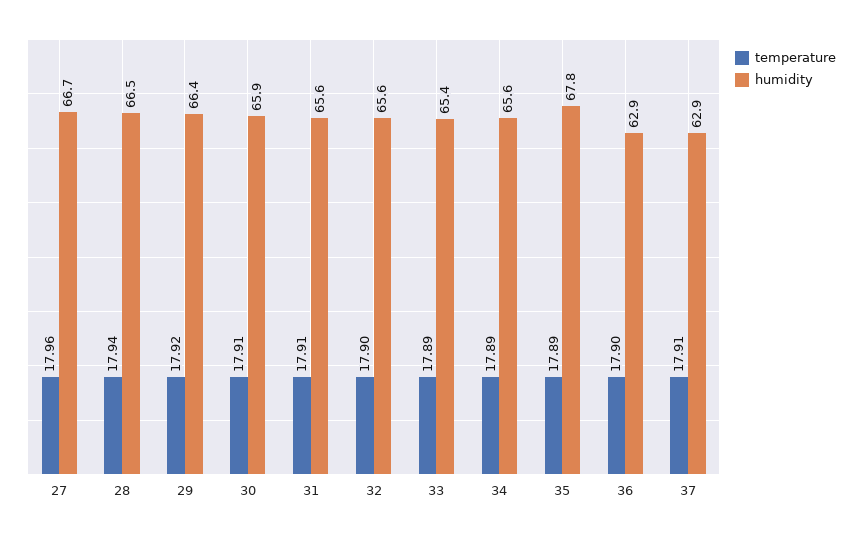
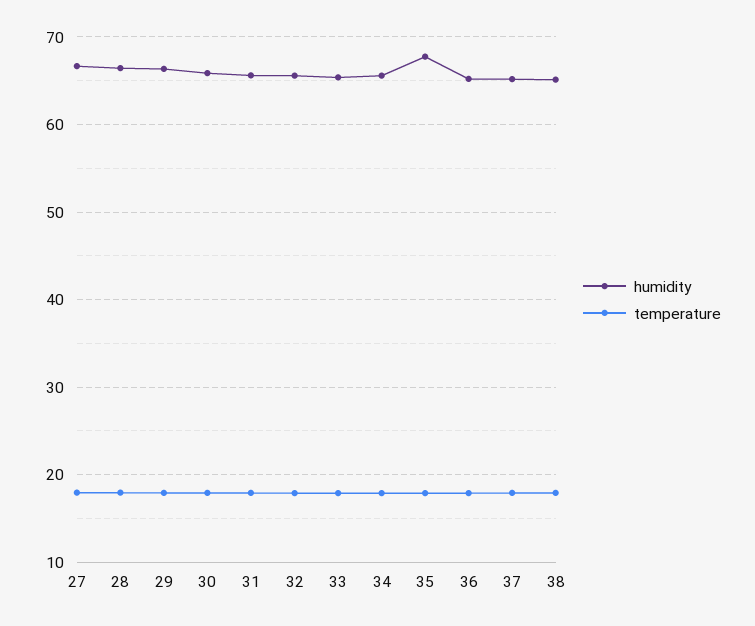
  {
    "temperature": {
      "27": 17.96,
      "28": 17.94,
      "29": 17.92,
      "30": 17.91,
      "31": 17.91,
      "32": 17.9,
      "33": 17.89,
      "34": 17.89,
      "35": 17.89,
      "36": 17.9,
-     "37": 17.91
+     "37": 17.91,
+     "38": 18
    },
    "humidity": {
      "27": 66.7,
      "28": 66.5,
      "29": 66.4,
      "30": 65.9,
      "31": 65.6,
      "32": 65.6,
      "33": 65.4,
      "34": 65.6,
      "35": 67.8,
-     "36": 62.9,
+     "36": 65,
-     "37": 62.9
+     "37": 65,
+     "38": 65
    }
  }

